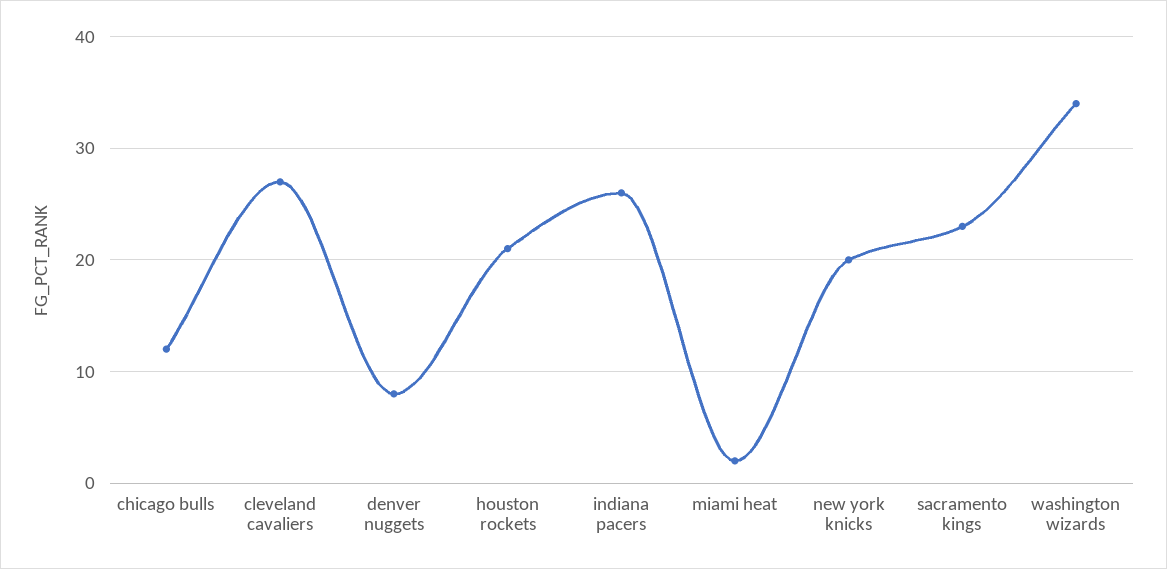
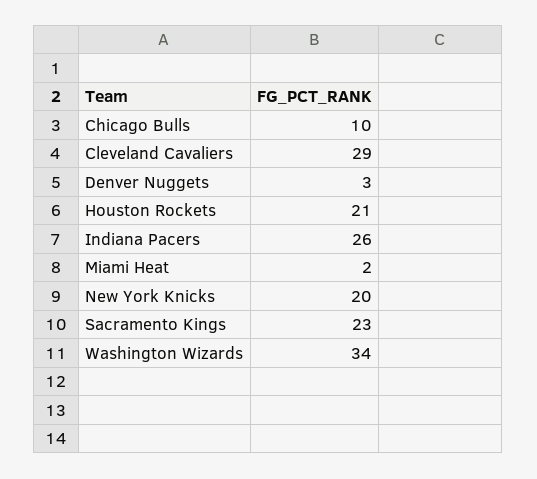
  {
-   "chicago bulls": 12,
+   "chicago bulls": 10,
-   "cleveland cavaliers": 27,
+   "cleveland cavaliers": 29,
-   "denver nuggets": 8,
+   "denver nuggets": 3,
    "houston rockets": 21,
    "indiana pacers": 26,
    "miami heat": 2,
    "new york knicks": 20,
    "sacramento kings": 23,
    "washington wizards": 34
  }

